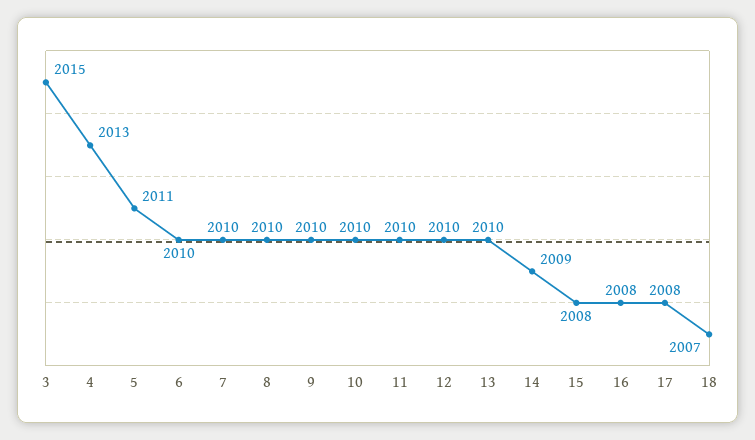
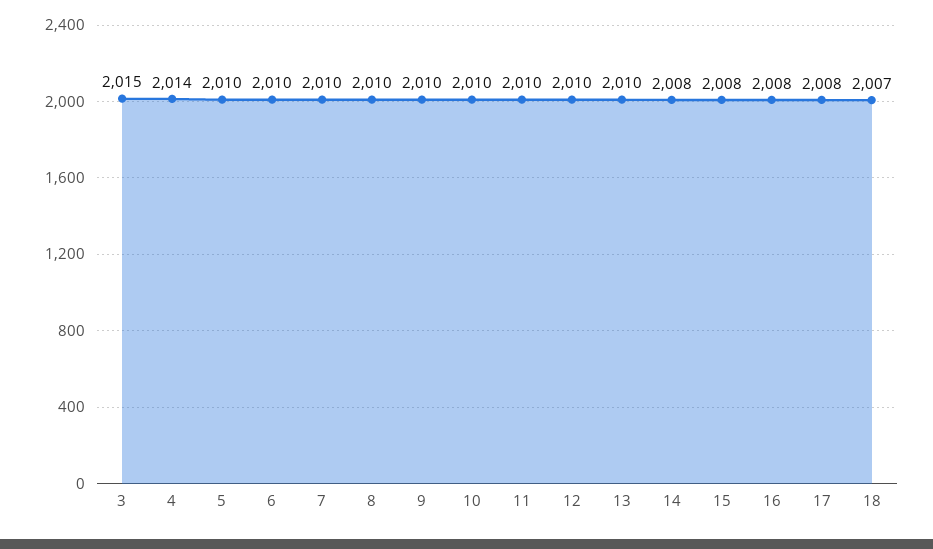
  {
    "3": 2015,
-   "4": 2013,
+   "4": 2014,
-   "5": 2011,
+   "5": 2010,
    "6": 2010,
    "7": 2010,
    "8": 2010,
    "9": 2010,
    "10": 2010,
    "11": 2010,
    "12": 2010,
    "13": 2010,
-   "14": 2009,
+   "14": 2008,
    "15": 2008,
    "16": 2008,
    "17": 2008,
    "18": 2007
  }

